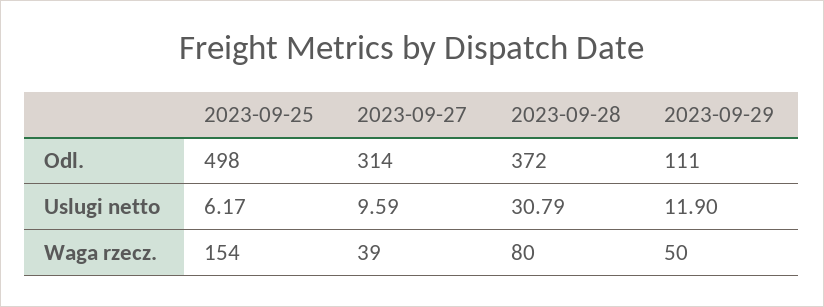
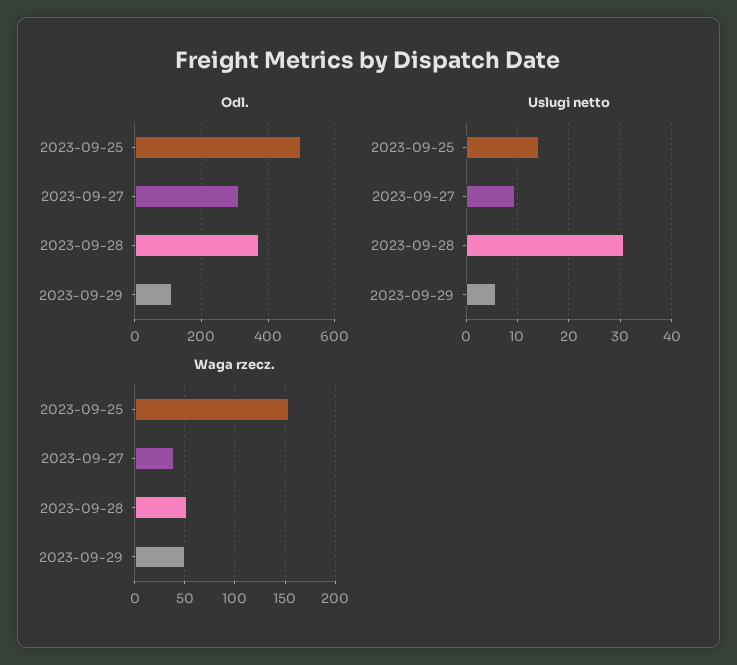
  {
    "Odl.": {
      "2023-09-25": 498,
      "2023-09-27": 314,
      "2023-09-28": 372,
      "2023-09-29": 111
    },
    "Uslugi netto": {
-     "2023-09-25": 6.17,
+     "2023-09-25": 14,
      "2023-09-27": 9.59,
      "2023-09-28": 30.79,
-     "2023-09-29": 11.9
+     "2023-09-29": 6
    },
    "Waga rzecz.": {
      "2023-09-25": 154,
      "2023-09-27": 39,
-     "2023-09-28": 80,
+     "2023-09-28": 50,
      "2023-09-29": 50
    }
  }

